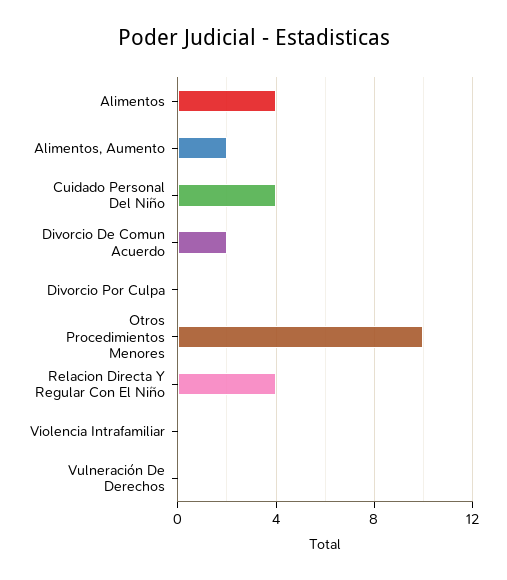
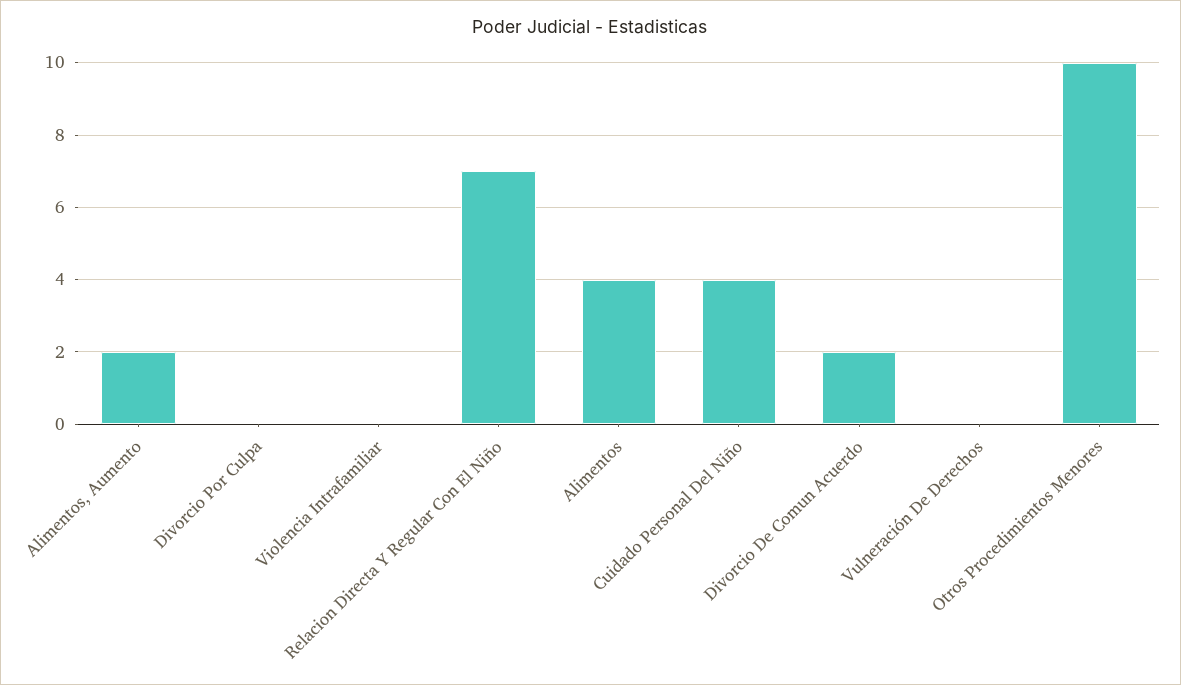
  {
    "Alimentos": 4,
    "Alimentos, Aumento": 2,
    "Cuidado Personal Del Niño": 4,
    "Divorcio De Comun Acuerdo": 2,
    "Divorcio Por Culpa": 0,
    "Otros Procedimientos Menores": 10,
-   "Relacion Directa Y Regular Con El Niño": 4,
+   "Relacion Directa Y Regular Con El Niño": 7,
    "Violencia Intrafamiliar": 0,
    "Vulneración De Derechos": 0
  }

